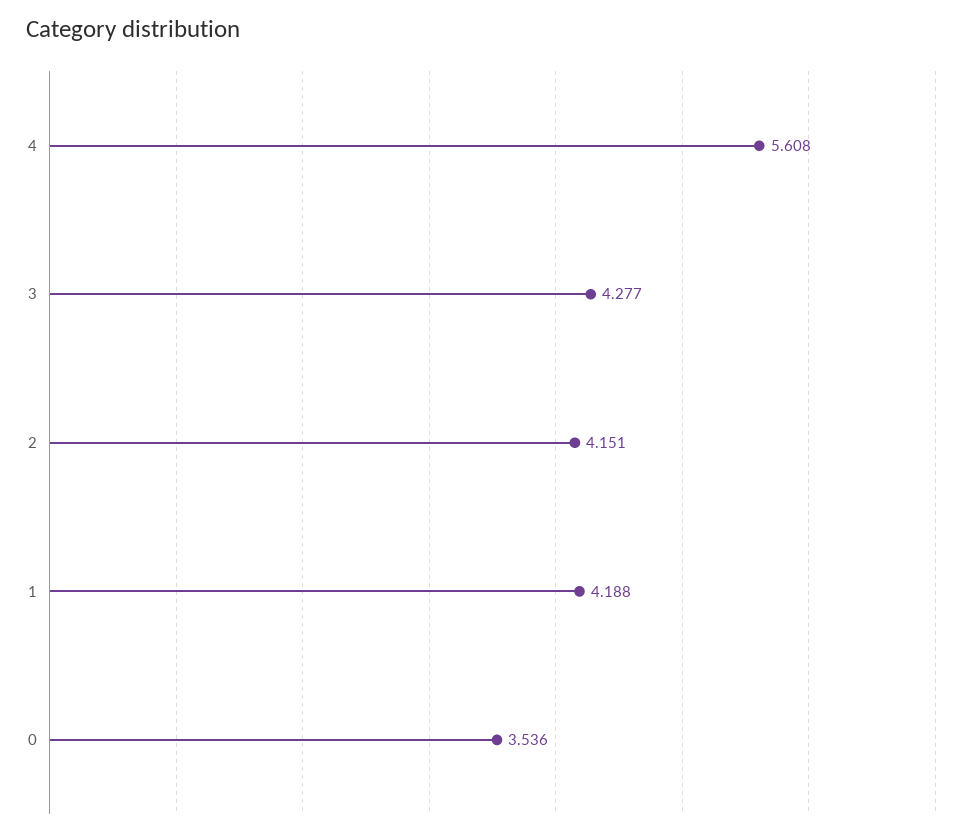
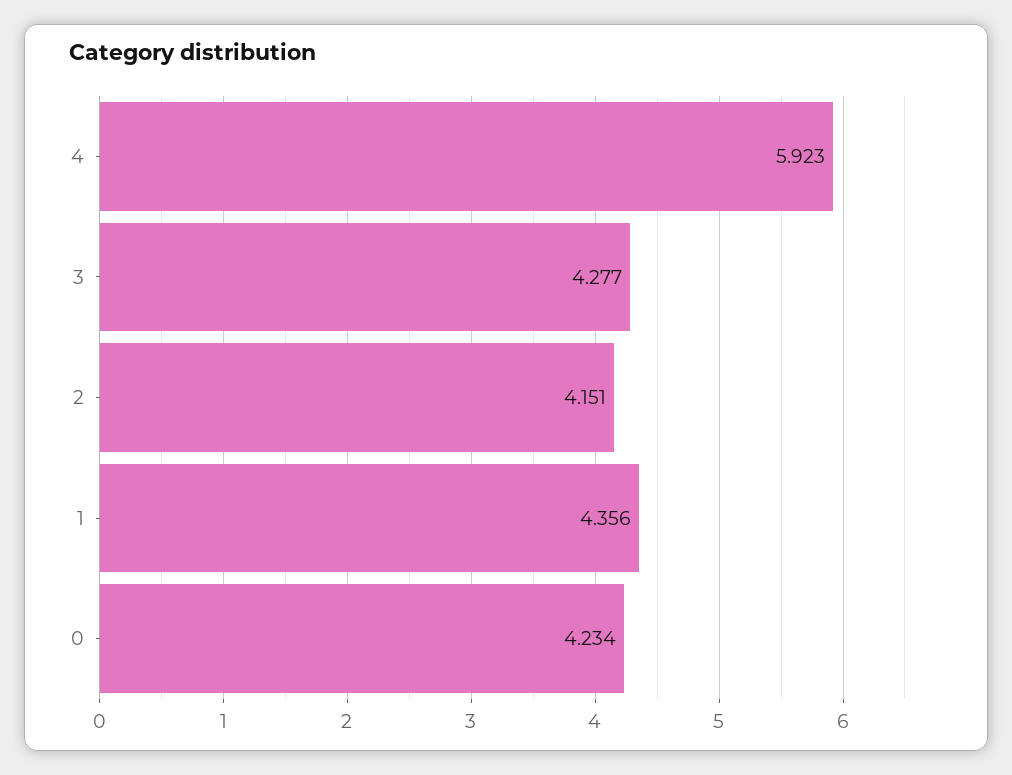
  {
-   "4": 5.608,
+   "4": 5.923,
    "3": 4.277,
    "2": 4.151,
-   "1": 4.188,
+   "1": 4.356,
-   "0": 3.536
+   "0": 4.234
  }

